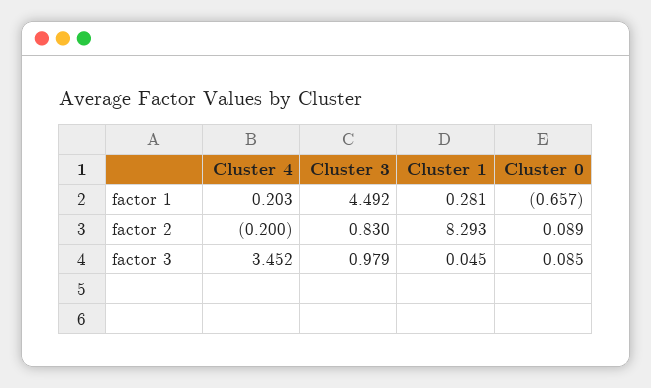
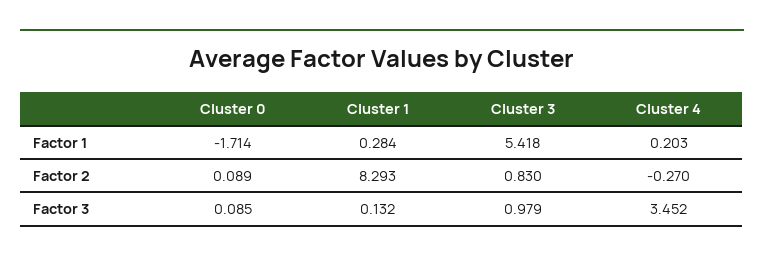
  {
    "Cluster 4": {
      "factor 1": 0.203,
-     "factor 2": -0.2,
+     "factor 2": -0.27,
      "factor 3": 3.452
    },
    "Cluster 3": {
-     "factor 1": 4.492,
+     "factor 1": 5.418,
      "factor 2": 0.83,
      "factor 3": 0.979
    },
    "Cluster 1": {
-     "factor 1": 0.281,
+     "factor 1": 0.284,
      "factor 2": 8.293,
-     "factor 3": 0.045
+     "factor 3": 0.132
    },
    "Cluster 0": {
-     "factor 1": -0.657,
+     "factor 1": -1.714,
      "factor 2": 0.089,
      "factor 3": 0.085
    }
  }

